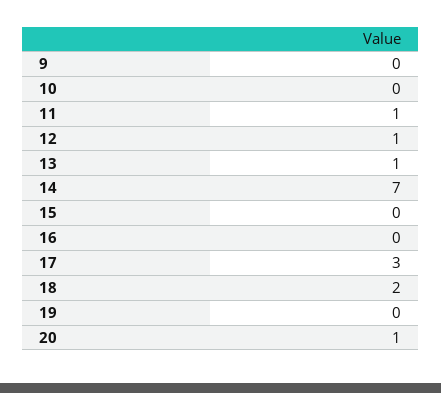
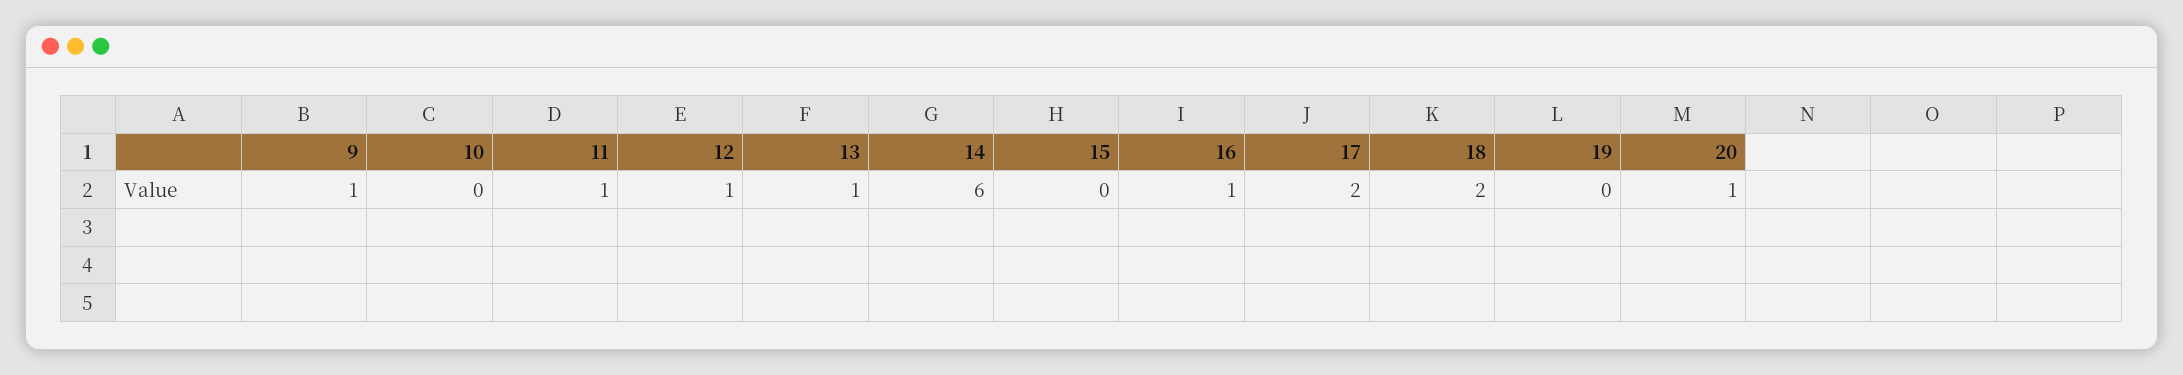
  {
-   "9": 0,
+   "9": 1,
    "10": 0,
    "11": 1,
    "12": 1,
    "13": 1,
-   "14": 7,
+   "14": 6,
    "15": 0,
-   "16": 0,
+   "16": 1,
-   "17": 3,
+   "17": 2,
    "18": 2,
    "19": 0,
    "20": 1
  }

